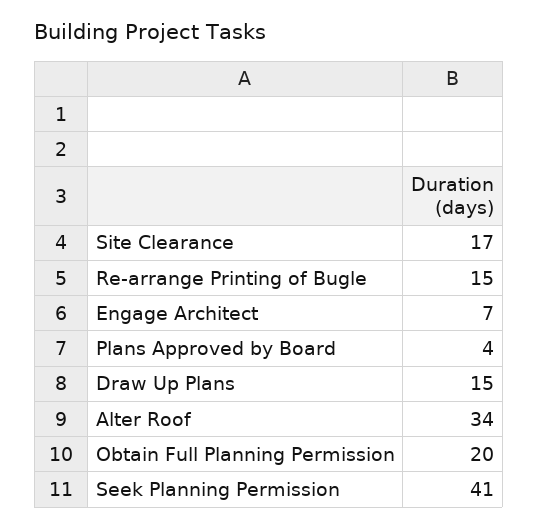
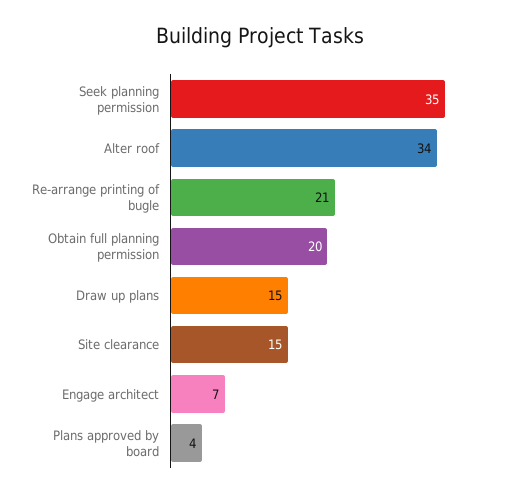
  {
-   "Site Clearance": 17,
+   "Site Clearance": 15,
-   "Re-arrange Printing of Bugle": 15,
+   "Re-arrange Printing of Bugle": 21,
    "Engage Architect": 7,
    "Plans Approved by Board": 4,
    "Draw Up Plans": 15,
    "Alter Roof": 34,
    "Obtain Full Planning Permission": 20,
-   "Seek Planning Permission": 41
+   "Seek Planning Permission": 35
  }

